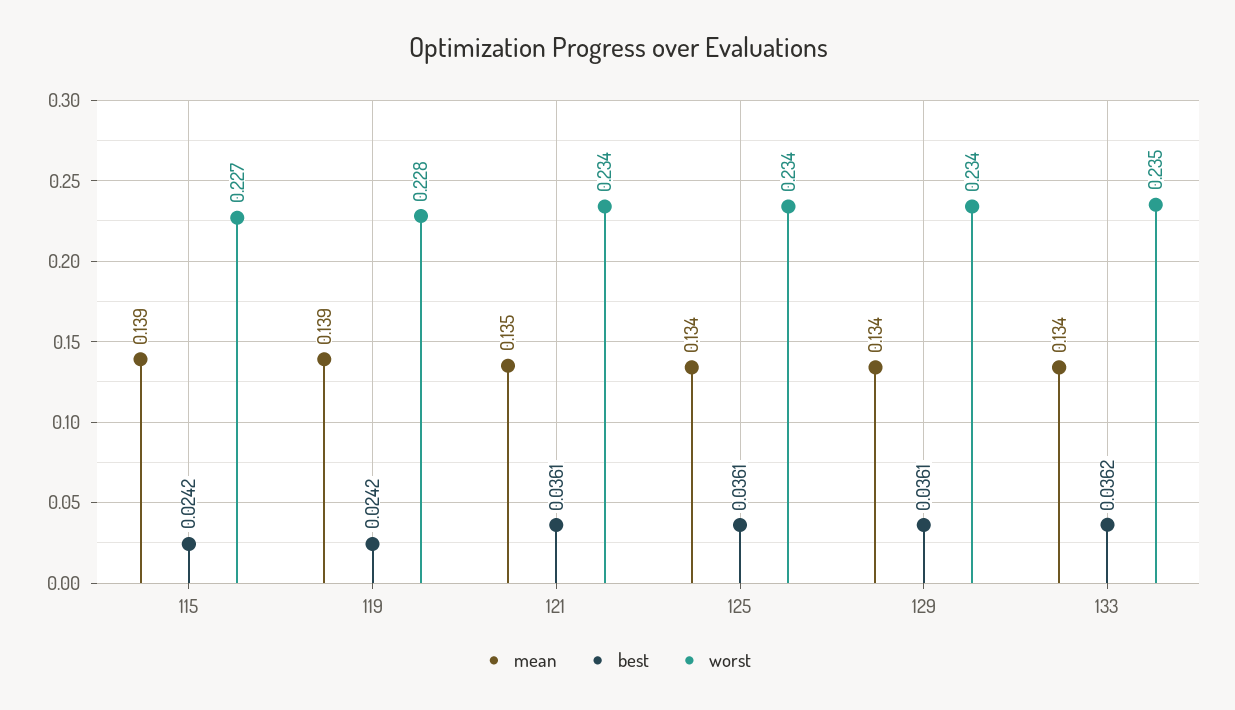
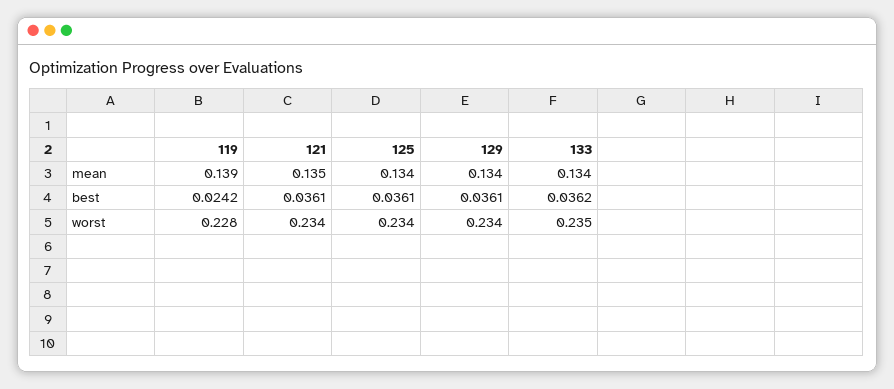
  {
    "mean": {
-     "115": 0.139,
      "119": 0.139,
      "121": 0.135,
      "125": 0.134,
      "129": 0.134,
      "133": 0.134
    },
    "best": {
-     "115": 0.0242,
      "119": 0.0242,
      "121": 0.0361,
      "125": 0.0361,
      "129": 0.0361,
      "133": 0.0362
    },
    "worst": {
-     "115": 0.227,
      "119": 0.228,
      "121": 0.234,
      "125": 0.234,
      "129": 0.234,
      "133": 0.235
    }
  }

